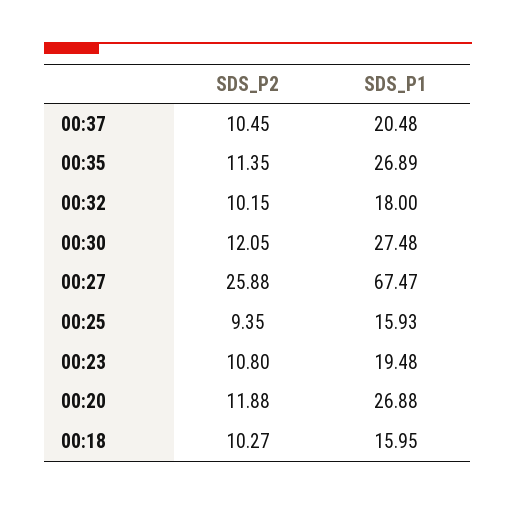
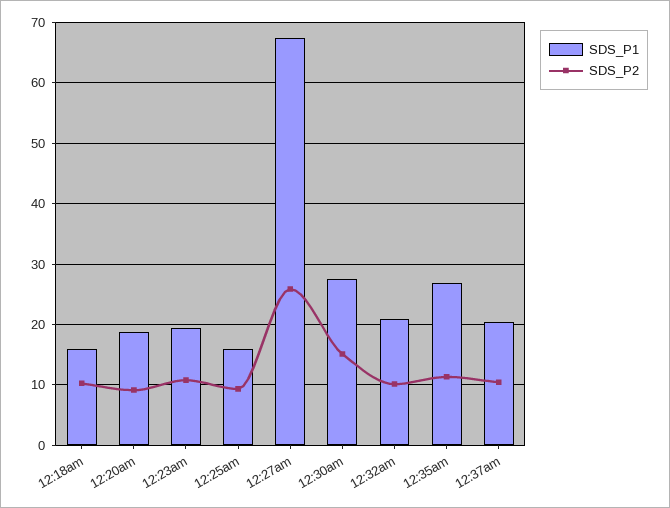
  {
    "SDS_P2": {
      "00:37": 10.45,
      "00:35": 11.35,
      "00:32": 10.15,
-     "00:30": 12.05,
+     "00:30": 15,
      "00:27": 25.88,
      "00:25": 9.35,
      "00:23": 10.8,
-     "00:20": 11.88,
+     "00:20": 9,
      "00:18": 10.27
    },
    "SDS_P1": {
      "00:37": 20.48,
      "00:35": 26.89,
-     "00:32": 18,
+     "00:32": 21,
      "00:30": 27.48,
      "00:27": 67.47,
      "00:25": 15.93,
      "00:23": 19.48,
-     "00:20": 26.88,
+     "00:20": 19,
      "00:18": 15.95
    }
  }

